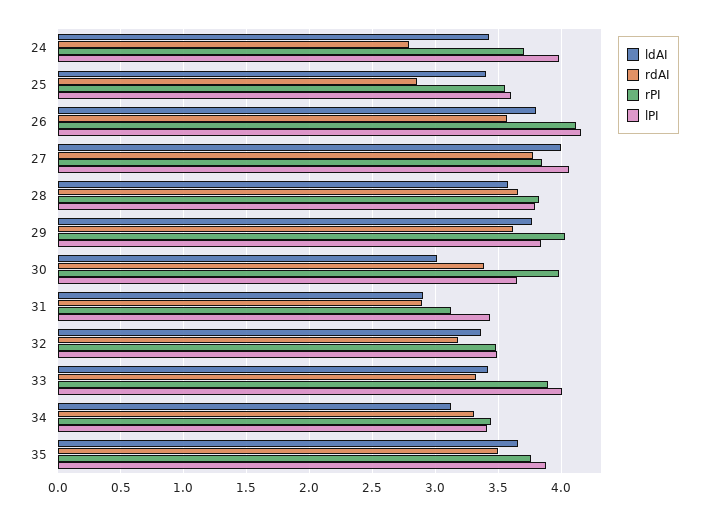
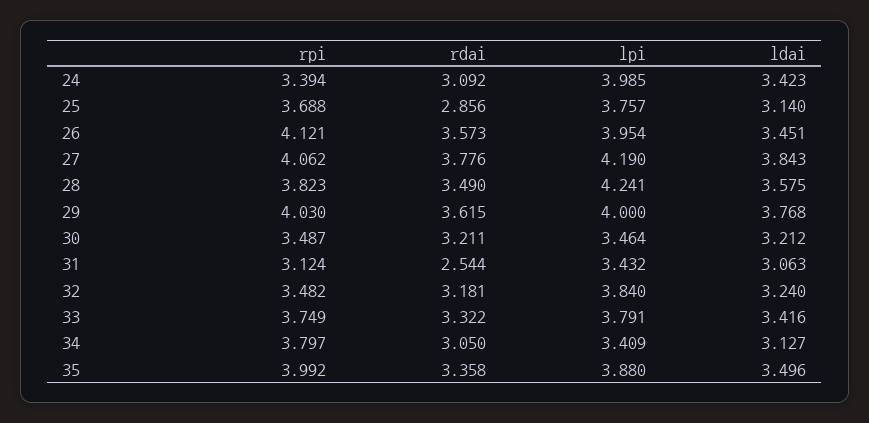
  {
    "ldAI": {
      "24": 3.423,
-     "25": 3.4,
+     "25": 3.14,
-     "26": 3.8,
+     "26": 3.451,
-     "27": 4,
+     "27": 3.843,
      "28": 3.575,
      "29": 3.768,
-     "30": 3,
+     "30": 3.212,
-     "31": 2.9,
+     "31": 3.063,
-     "32": 3.35,
+     "32": 3.24,
      "33": 3.416,
      "34": 3.127,
-     "35": 3.65
+     "35": 3.496
    },
    "rdAI": {
-     "24": 2.8,
+     "24": 3.092,
      "25": 2.856,
      "26": 3.573,
      "27": 3.776,
-     "28": 3.65,
+     "28": 3.49,
      "29": 3.615,
-     "30": 3.4,
+     "30": 3.211,
-     "31": 2.9,
+     "31": 2.544,
      "32": 3.181,
      "33": 3.322,
-     "34": 3.3,
+     "34": 3.05,
-     "35": 3.5
+     "35": 3.358
    },
    "rPI": {
-     "24": 3.7,
+     "24": 3.394,
-     "25": 3.55,
+     "25": 3.688,
      "26": 4.121,
-     "27": 3.85,
+     "27": 4.062,
      "28": 3.823,
      "29": 4.03,
-     "30": 4,
+     "30": 3.487,
      "31": 3.124,
      "32": 3.482,
-     "33": 3.9,
+     "33": 3.749,
-     "34": 3.45,
+     "34": 3.797,
-     "35": 3.75
+     "35": 3.992
    },
    "lPI": {
      "24": 3.985,
-     "25": 3.6,
+     "25": 3.757,
-     "26": 4.15,
+     "26": 3.954,
-     "27": 4.05,
+     "27": 4.19,
-     "28": 3.8,
+     "28": 4.241,
-     "29": 3.85,
+     "29": 4,
-     "30": 3.65,
+     "30": 3.464,
      "31": 3.432,
-     "32": 3.5,
+     "32": 3.84,
-     "33": 4,
+     "33": 3.791,
      "34": 3.409,
      "35": 3.88
    }
  }

